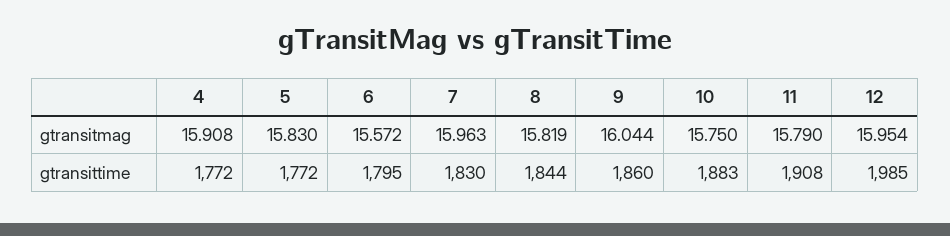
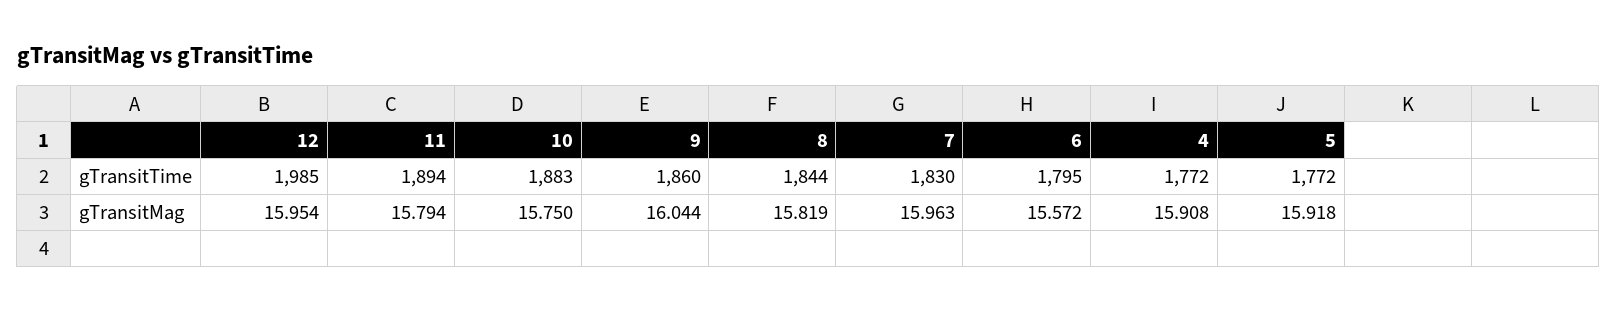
  {
    "4": {
      "gtransitmag": 15.908,
      "gtransittime": 1772
    },
    "5": {
-     "gtransitmag": 15.83,
+     "gtransitmag": 15.918,
      "gtransittime": 1772
    },
    "6": {
      "gtransitmag": 15.572,
      "gtransittime": 1795
    },
    "7": {
      "gtransitmag": 15.963,
      "gtransittime": 1830
    },
    "8": {
      "gtransitmag": 15.819,
      "gtransittime": 1844
    },
    "9": {
      "gtransitmag": 16.044,
      "gtransittime": 1860
    },
    "10": {
      "gtransitmag": 15.75,
      "gtransittime": 1883
    },
    "11": {
-     "gtransitmag": 15.79,
+     "gtransitmag": 15.794,
-     "gtransittime": 1908
+     "gtransittime": 1894
    },
    "12": {
      "gtransitmag": 15.954,
      "gtransittime": 1985
    }
  }

